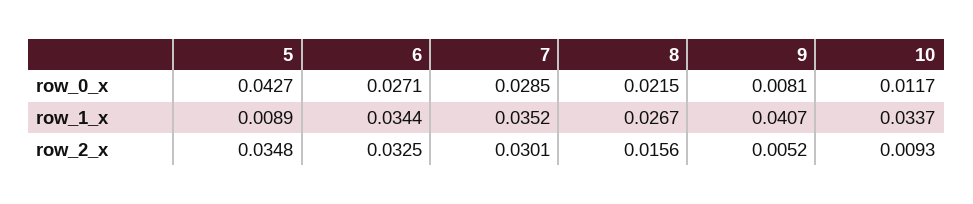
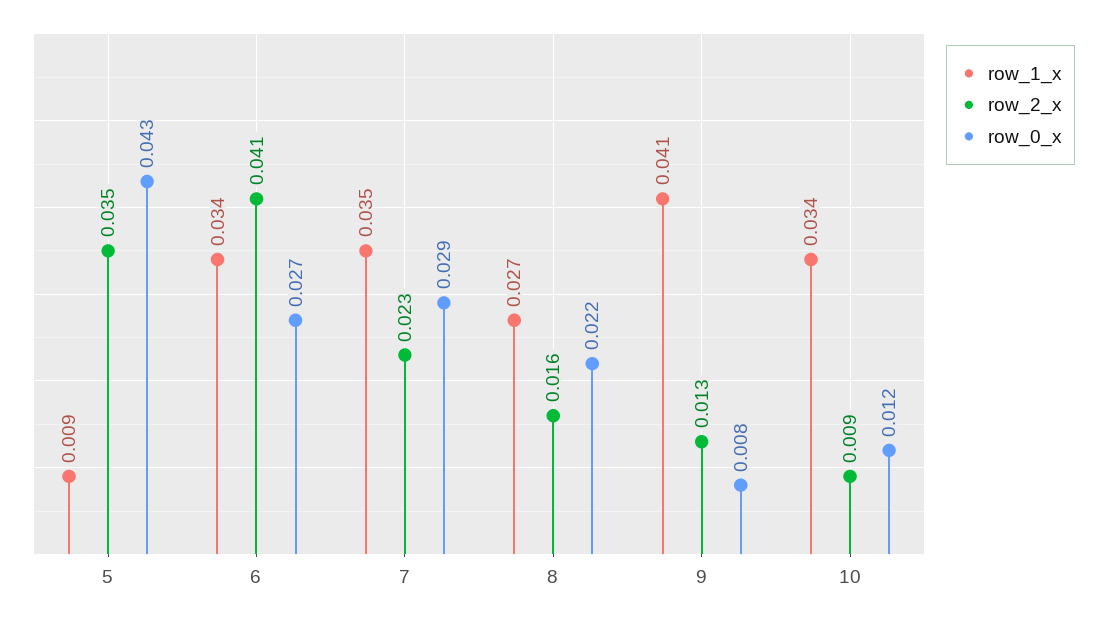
  {
    "row_0_x": {
      "5": 0.0427,
      "6": 0.0271,
      "7": 0.0285,
      "8": 0.0215,
      "9": 0.0081,
      "10": 0.0117
    },
    "row_1_x": {
      "5": 0.0089,
      "6": 0.0344,
      "7": 0.0352,
      "8": 0.0267,
      "9": 0.0407,
      "10": 0.0337
    },
    "row_2_x": {
      "5": 0.0348,
-     "6": 0.0325,
+     "6": 0.041,
-     "7": 0.0301,
+     "7": 0.023,
      "8": 0.0156,
-     "9": 0.0052,
+     "9": 0.013,
      "10": 0.0093
    }
  }

